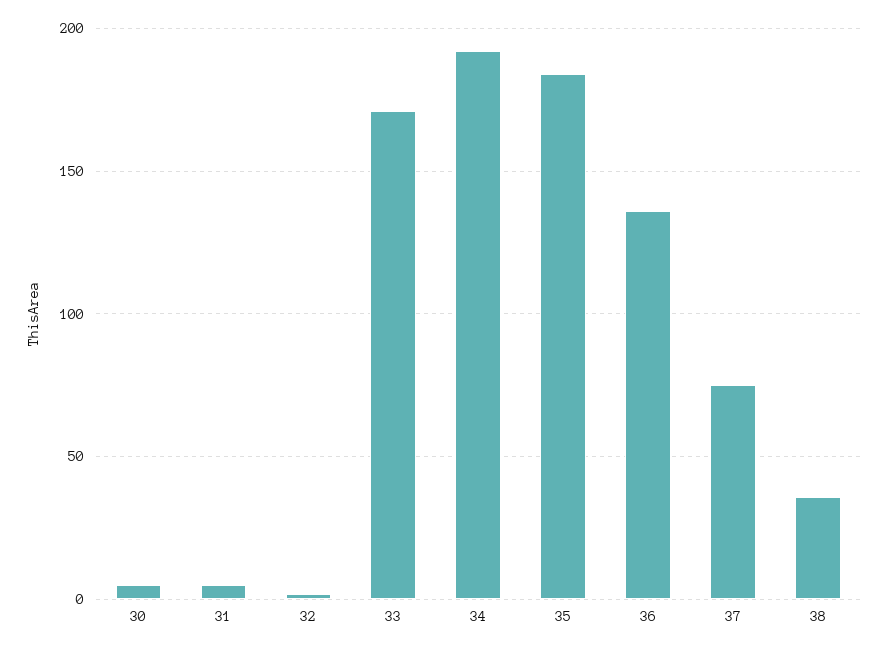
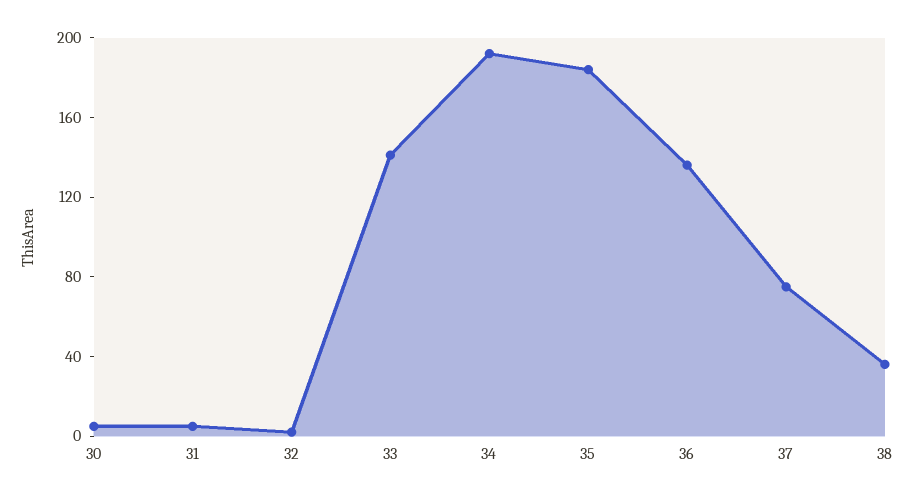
  {
    "30": 5,
    "31": 5,
    "32": 0,
-   "33": 170,
+   "33": 140,
    "34": 190,
    "35": 185,
    "36": 135,
    "37": 75,
    "38": 35
  }

